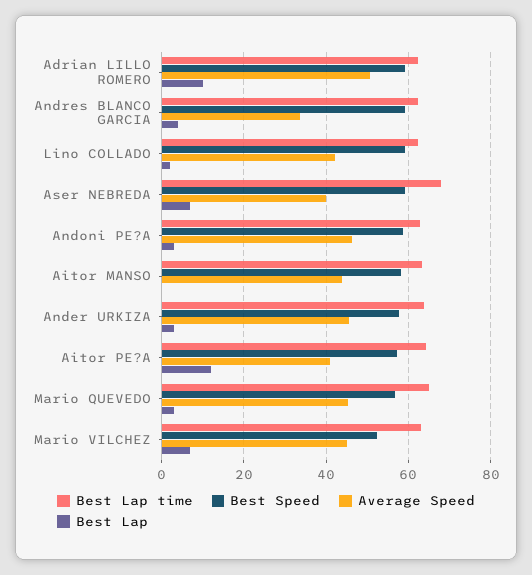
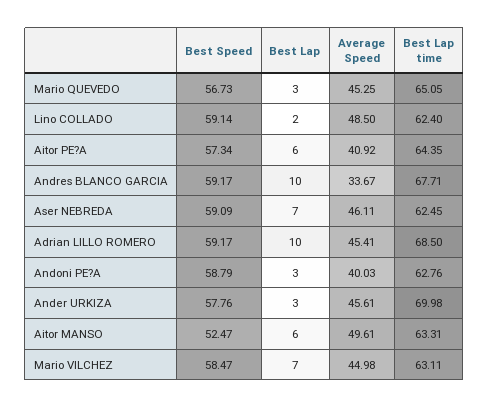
  {
    "Best Lap time": {
-     "Adrian LILLO ROMERO": 62,
+     "Adrian LILLO ROMERO": 68.5,
-     "Andres BLANCO GARCIA": 62,
+     "Andres BLANCO GARCIA": 67.71,
      "Lino COLLADO": 62.4,
-     "Aser NEBREDA": 68,
+     "Aser NEBREDA": 62.45,
      "Andoni PE?A": 62.76,
      "Aitor MANSO": 63.31,
-     "Ander URKIZA": 64,
+     "Ander URKIZA": 69.98,
      "Aitor PE?A": 64.35,
      "Mario QUEVEDO": 65.05,
      "Mario VILCHEZ": 63.11
    },
    "Best Speed": {
      "Adrian LILLO ROMERO": 59.17,
      "Andres BLANCO GARCIA": 59.17,
      "Lino COLLADO": 59.14,
      "Aser NEBREDA": 59.09,
      "Andoni PE?A": 58.79,
-     "Aitor MANSO": 58,
+     "Aitor MANSO": 52.47,
      "Ander URKIZA": 57.76,
      "Aitor PE?A": 57.34,
      "Mario QUEVEDO": 56.73,
-     "Mario VILCHEZ": 52
+     "Mario VILCHEZ": 58.47
    },
    "Average Speed": {
-     "Adrian LILLO ROMERO": 50,
+     "Adrian LILLO ROMERO": 45.41,
      "Andres BLANCO GARCIA": 33.67,
-     "Lino COLLADO": 42,
+     "Lino COLLADO": 48.5,
-     "Aser NEBREDA": 40,
+     "Aser NEBREDA": 46.11,
-     "Andoni PE?A": 46,
+     "Andoni PE?A": 40.03,
-     "Aitor MANSO": 44,
+     "Aitor MANSO": 49.61,
      "Ander URKIZA": 45.61,
      "Aitor PE?A": 40.92,
      "Mario QUEVEDO": 45.25,
      "Mario VILCHEZ": 44.98
    },
    "Best Lap": {
      "Adrian LILLO ROMERO": 10,
-     "Andres BLANCO GARCIA": 4,
+     "Andres BLANCO GARCIA": 10,
      "Lino COLLADO": 2,
      "Aser NEBREDA": 7,
      "Andoni PE?A": 3,
-     "Aitor MANSO": 0,
+     "Aitor MANSO": 6,
      "Ander URKIZA": 3,
-     "Aitor PE?A": 12,
+     "Aitor PE?A": 6,
      "Mario QUEVEDO": 3,
      "Mario VILCHEZ": 7
    }
  }

